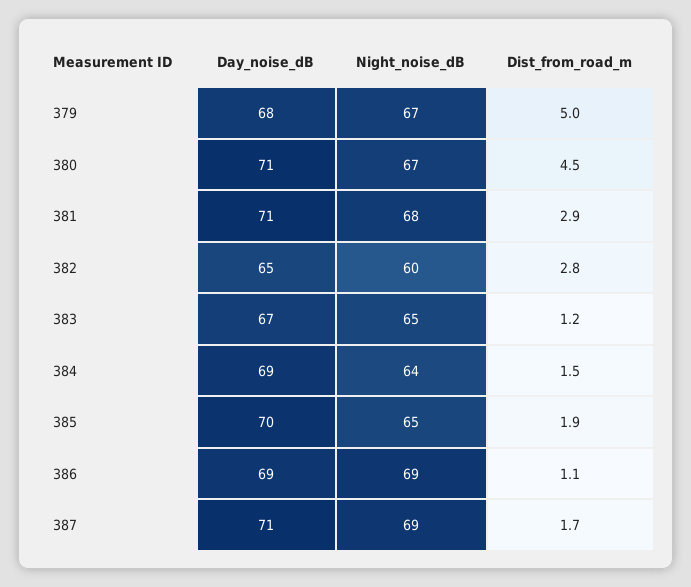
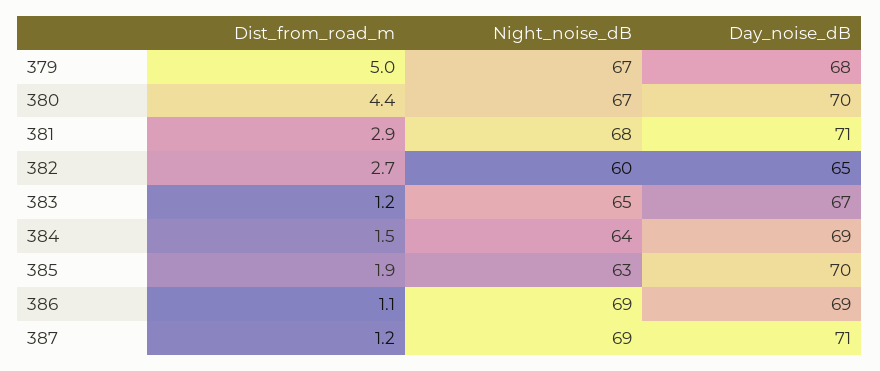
  {
    "Day_noise_dB": {
      "379": 68,
-     "380": 71,
+     "380": 70,
      "381": 71,
      "382": 65,
      "383": 67,
      "384": 69,
      "385": 70,
      "386": 69,
      "387": 71
    },
    "Night_noise_dB": {
      "379": 67,
      "380": 67,
      "381": 68,
      "382": 60,
      "383": 65,
      "384": 64,
-     "385": 65,
+     "385": 63,
      "386": 69,
      "387": 69
    },
    "Dist_from_road_m": {
      "379": 5,
-     "380": 4.5,
+     "380": 4.4,
      "381": 2.9,
-     "382": 2.8,
+     "382": 2.7,
      "383": 1.2,
      "384": 1.5,
      "385": 1.9,
      "386": 1.1,
-     "387": 1.7
+     "387": 1.2
    }
  }

